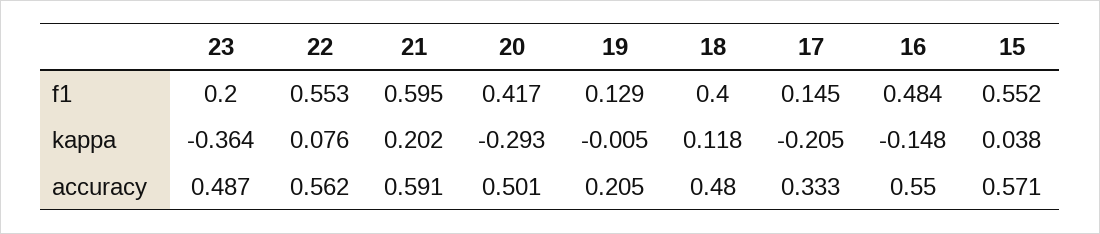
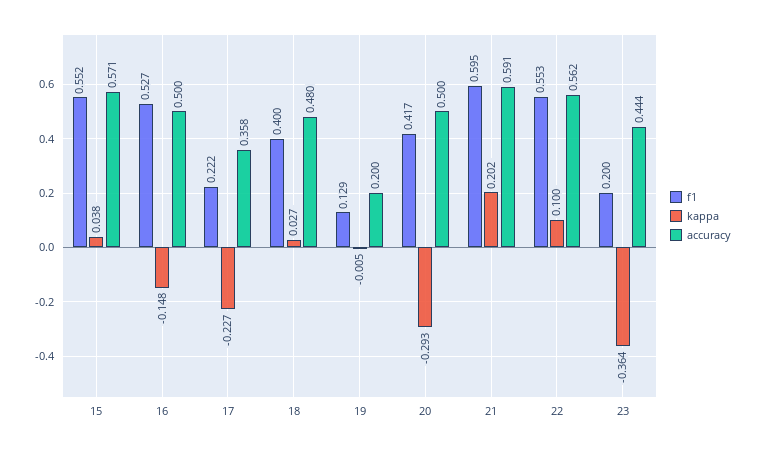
  {
    "f1": {
      "23": 0.2,
      "22": 0.553,
      "21": 0.595,
      "20": 0.417,
      "19": 0.129,
      "18": 0.4,
-     "17": 0.145,
+     "17": 0.222,
-     "16": 0.484,
+     "16": 0.527,
      "15": 0.552
    },
    "kappa": {
      "23": -0.364,
-     "22": 0.076,
+     "22": 0.1,
      "21": 0.202,
      "20": -0.293,
      "19": -0.005,
-     "18": 0.118,
+     "18": 0.027,
-     "17": -0.205,
+     "17": -0.227,
      "16": -0.148,
      "15": 0.038
    },
    "accuracy": {
-     "23": 0.487,
+     "23": 0.444,
      "22": 0.562,
      "21": 0.591,
-     "20": 0.501,
+     "20": 0.5,
-     "19": 0.205,
+     "19": 0.2,
      "18": 0.48,
-     "17": 0.333,
+     "17": 0.358,
-     "16": 0.55,
+     "16": 0.5,
      "15": 0.571
    }
  }

